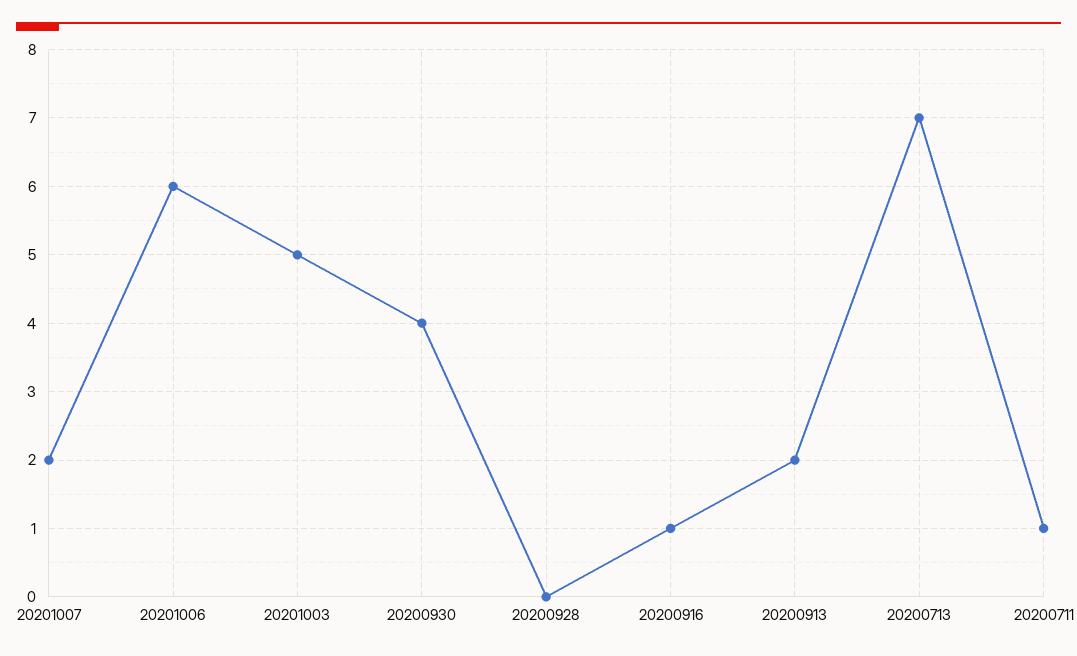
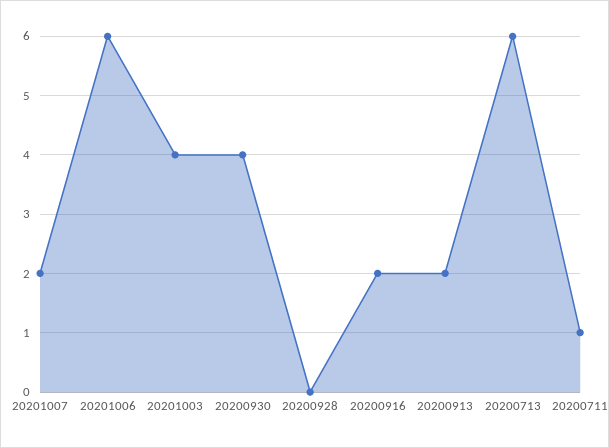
  {
    "20201007": 2,
    "20201006": 6,
-   "20201003": 5,
+   "20201003": 4,
    "20200930": 4,
    "20200928": 0,
-   "20200916": 1,
+   "20200916": 2,
    "20200913": 2,
-   "20200713": 7,
+   "20200713": 6,
    "20200711": 1
  }

